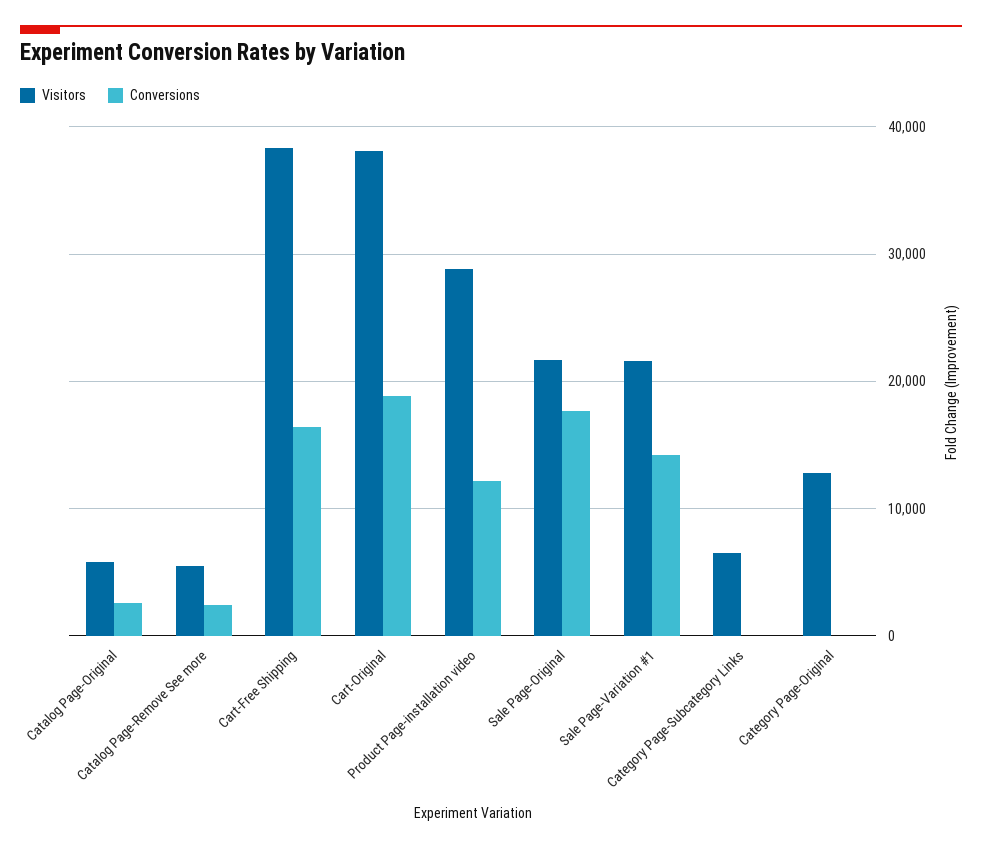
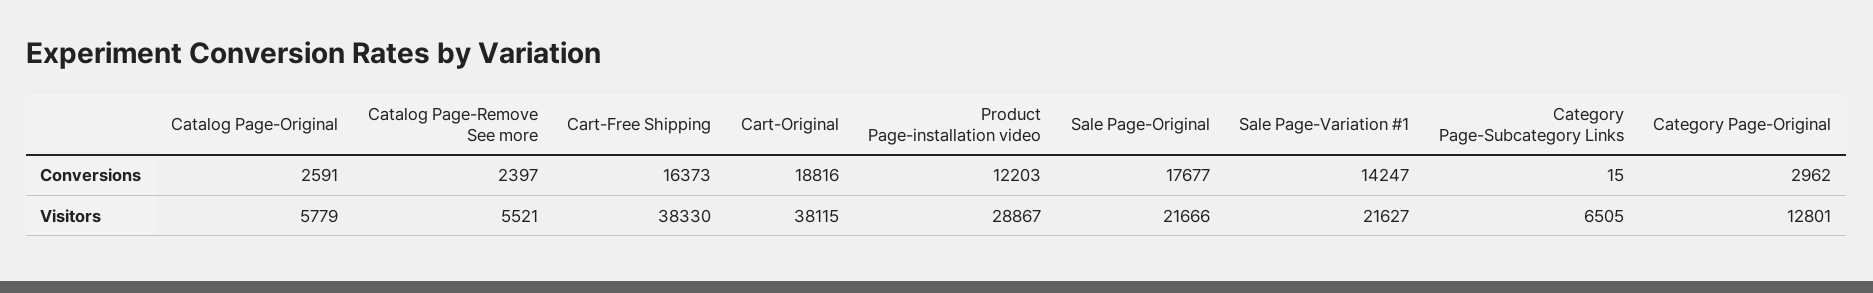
  {
    "Visitors": {
      "Catalog Page-Original": 5779,
      "Catalog Page-Remove See more": 5521,
      "Cart-Free Shipping": 38330,
      "Cart-Original": 38115,
      "Product Page-installation video": 28867,
      "Sale Page-Original": 21666,
      "Sale Page-Variation #1": 21627,
      "Category Page-Subcategory Links": 6505,
      "Category Page-Original": 12801
    },
    "Conversions": {
      "Catalog Page-Original": 2591,
      "Catalog Page-Remove See more": 2397,
      "Cart-Free Shipping": 16373,
      "Cart-Original": 18816,
      "Product Page-installation video": 12203,
      "Sale Page-Original": 17677,
      "Sale Page-Variation #1": 14247,
      "Category Page-Subcategory Links": 15,
-     "Category Page-Original": 0
+     "Category Page-Original": 2962
    }
  }

